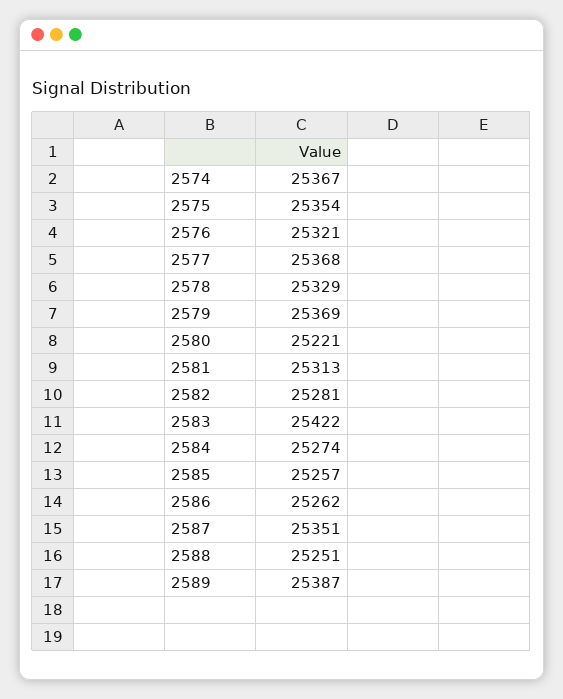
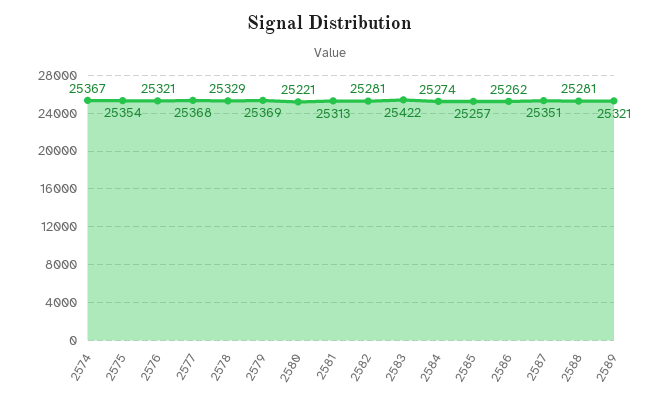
  {
    "2574": 25367,
    "2575": 25354,
    "2576": 25321,
    "2577": 25368,
    "2578": 25329,
    "2579": 25369,
    "2580": 25221,
    "2581": 25313,
    "2582": 25281,
    "2583": 25422,
    "2584": 25274,
    "2585": 25257,
    "2586": 25262,
    "2587": 25351,
-   "2588": 25251,
+   "2588": 25281,
-   "2589": 25387
+   "2589": 25321
  }

